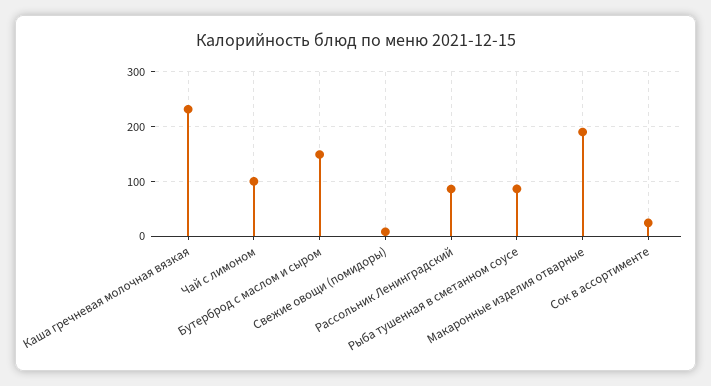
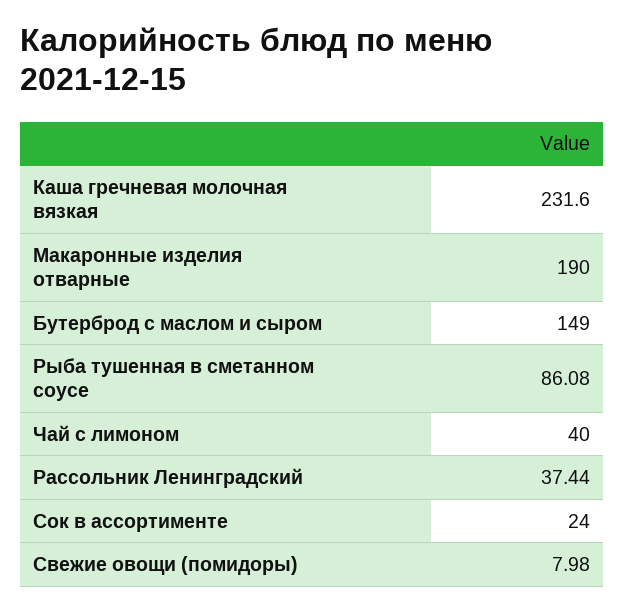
  {
    "Каша гречневая молочная вязкая": 231.6,
-   "Чай с лимоном": 100,
+   "Чай с лимоном": 40,
    "Бутерброд с маслом и сыром": 149,
    "Свежие овощи (помидоры)": 7.98,
-   "Рассольник Ленинградский": 80,
+   "Рассольник Ленинградский": 37.44,
    "Рыба тушенная в сметанном соусе": 86.08,
    "Макаронные изделия отварные": 190,
    "Сок в ассортименте": 24
  }

